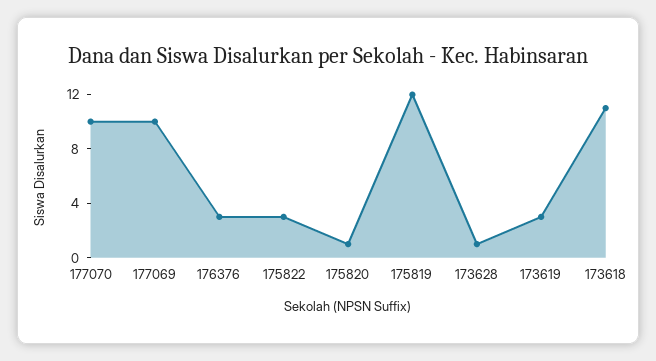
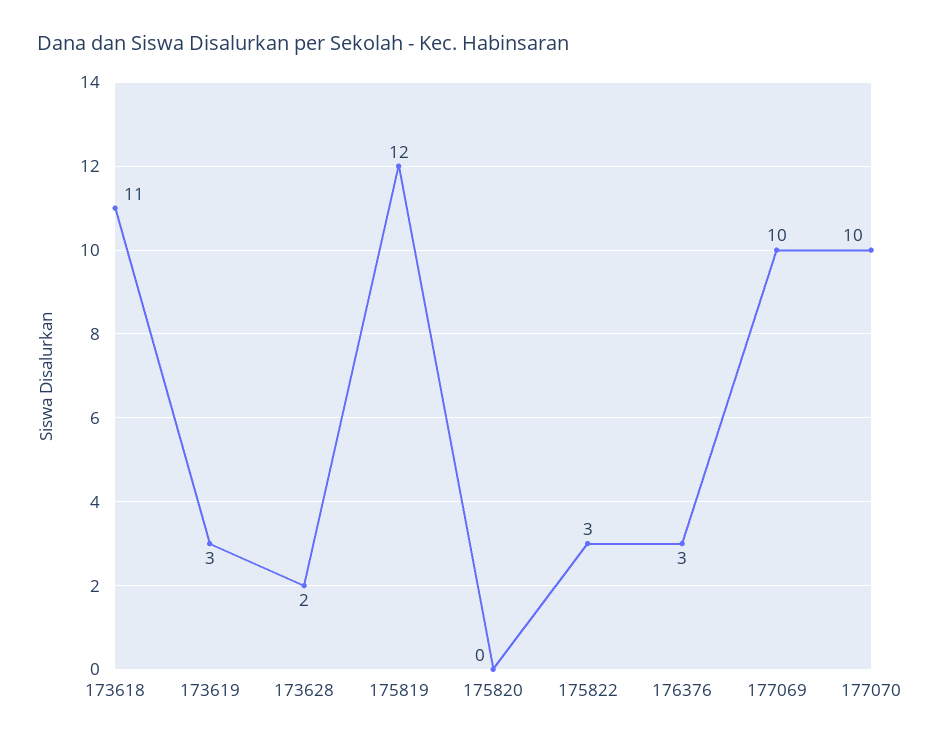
  {
    "177070": 10,
    "177069": 10,
    "176376": 3,
    "175822": 3,
-   "175820": 1,
+   "175820": 0,
    "175819": 12,
-   "173628": 1,
+   "173628": 2,
    "173619": 3,
    "173618": 11
  }

